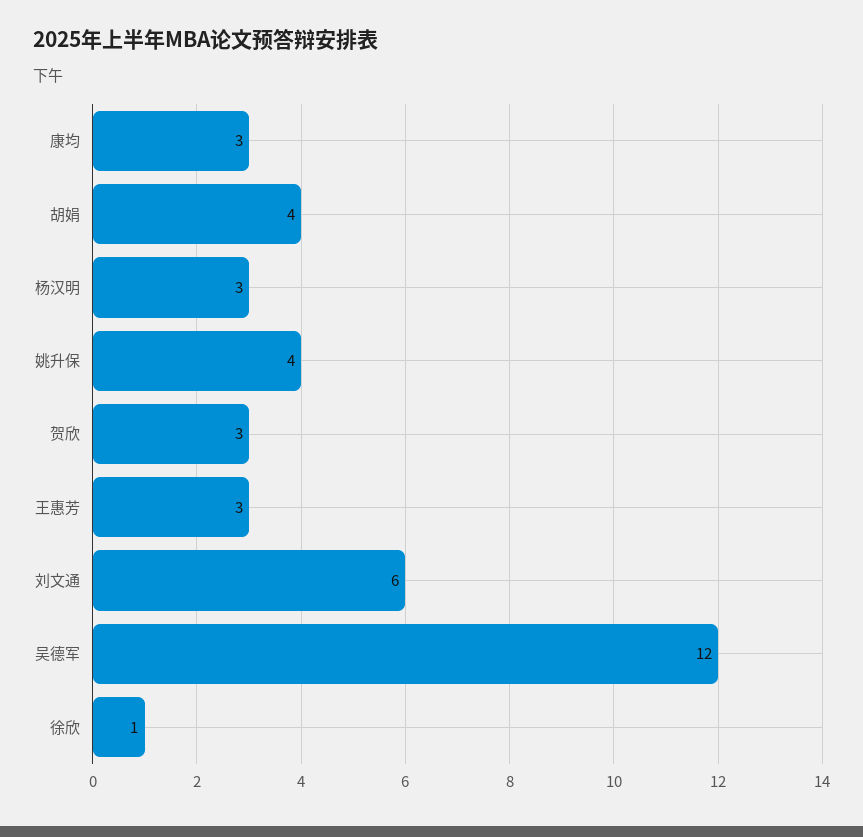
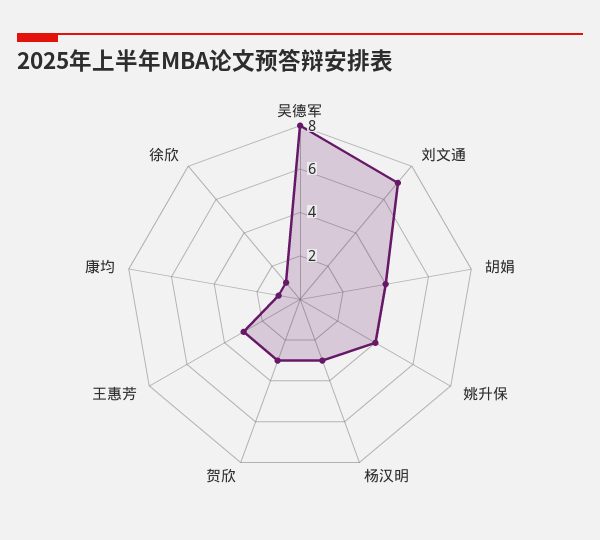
  {
-   "康均": 3,
+   "康均": 1,
    "胡娟": 4,
    "杨汉明": 3,
    "姚升保": 4,
    "贺欣": 3,
    "王惠芳": 3,
-   "刘文通": 6,
+   "刘文通": 7,
-   "吴德军": 12,
+   "吴德军": 8,
    "徐欣": 1
  }

